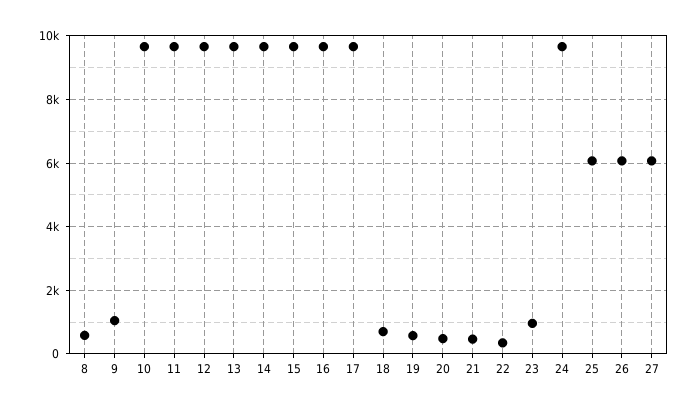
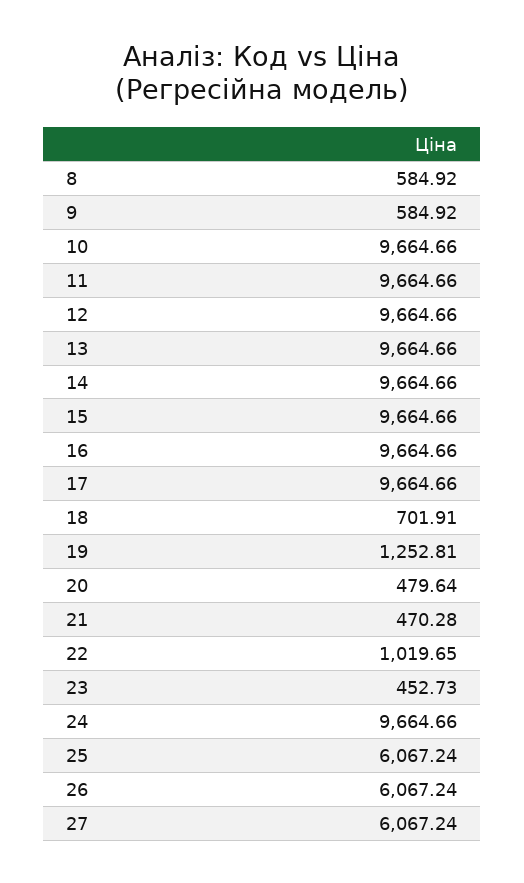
  {
    "8": 584.92,
-   "9": 1000,
+   "9": 584.92,
    "10": 9664.66,
    "11": 9664.66,
    "12": 9664.66,
    "13": 9664.66,
    "14": 9664.66,
    "15": 9664.66,
    "16": 9664.66,
    "17": 9664.66,
    "18": 701.91,
-   "19": 600,
+   "19": 1252.81,
    "20": 479.64,
    "21": 470.28,
-   "22": 400,
+   "22": 1019.65,
-   "23": 1000,
+   "23": 452.73,
    "24": 9664.66,
    "25": 6067.24,
    "26": 6067.24,
    "27": 6067.24
  }

